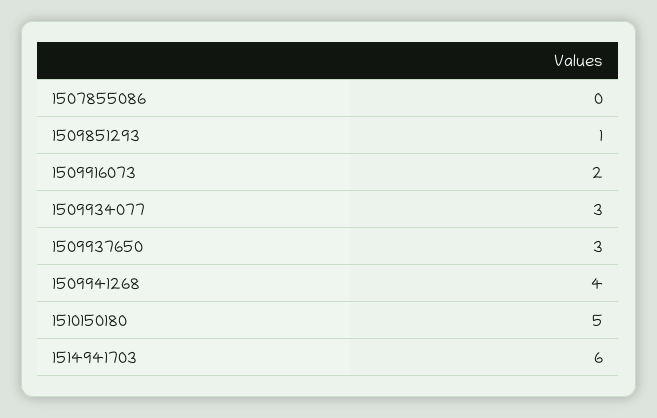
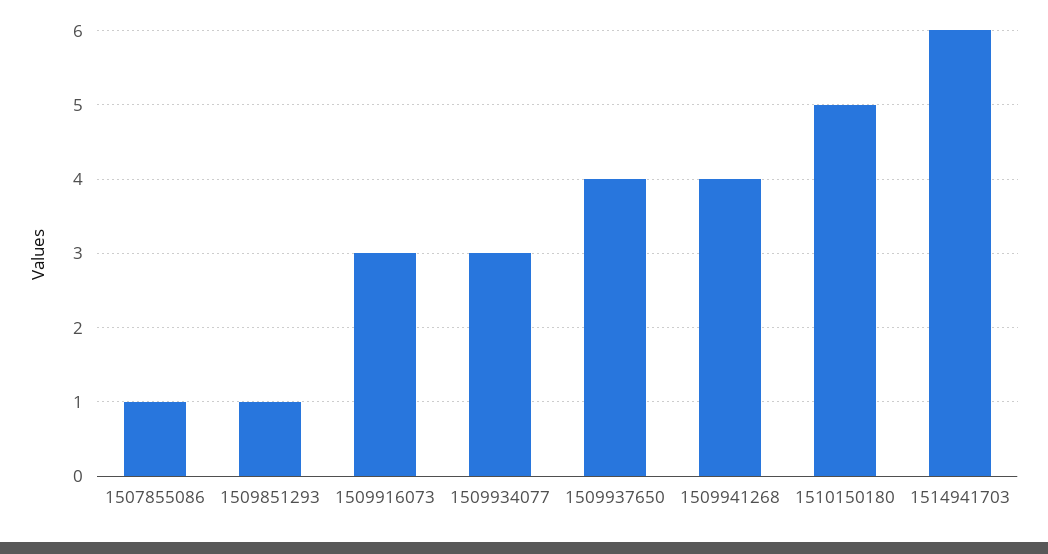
  {
-   "1507855086": 0,
+   "1507855086": 1,
    "1509851293": 1,
-   "1509916073": 2,
+   "1509916073": 3,
    "1509934077": 3,
-   "1509937650": 3,
+   "1509937650": 4,
    "1509941268": 4,
    "1510150180": 5,
    "1514941703": 6
  }

